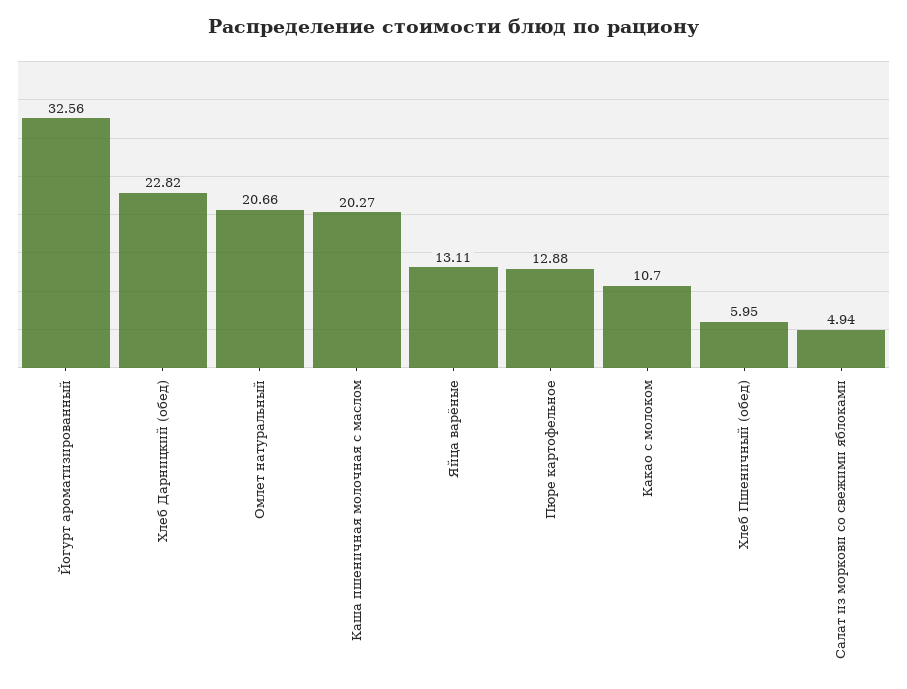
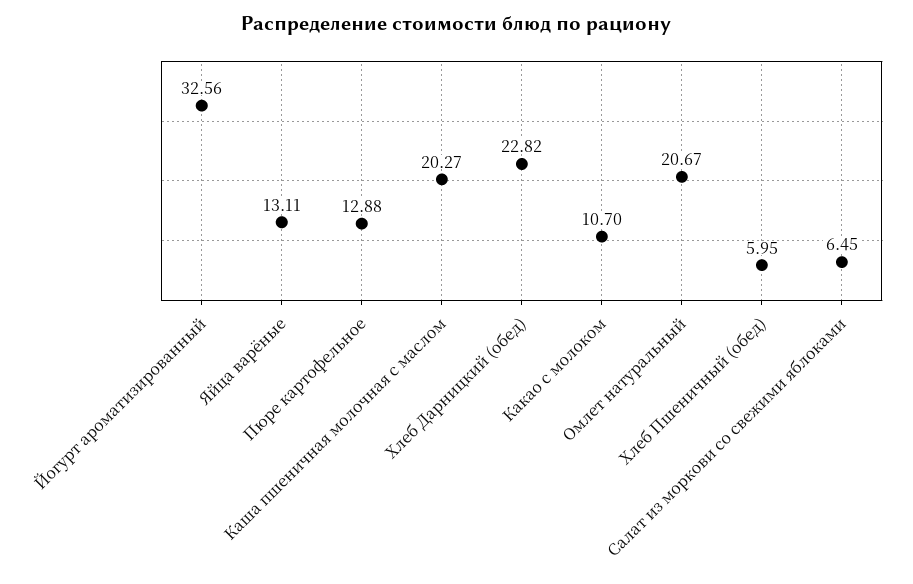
  {
    "Йогурт ароматизированный": 32.56,
    "Хлеб Дарницкий (обед)": 22.82,
-   "Омлет натуральный": 20.66,
+   "Омлет натуральный": 20.67,
    "Каша пшеничная молочная с маслом": 20.27,
    "Яйца варёные": 13.11,
    "Пюре картофельное": 12.88,
    "Какао с молоком": 10.7,
    "Хлеб Пшеничный (обед)": 5.95,
-   "Салат из моркови со свежими яблоками": 4.94
+   "Салат из моркови со свежими яблоками": 6.45
  }

